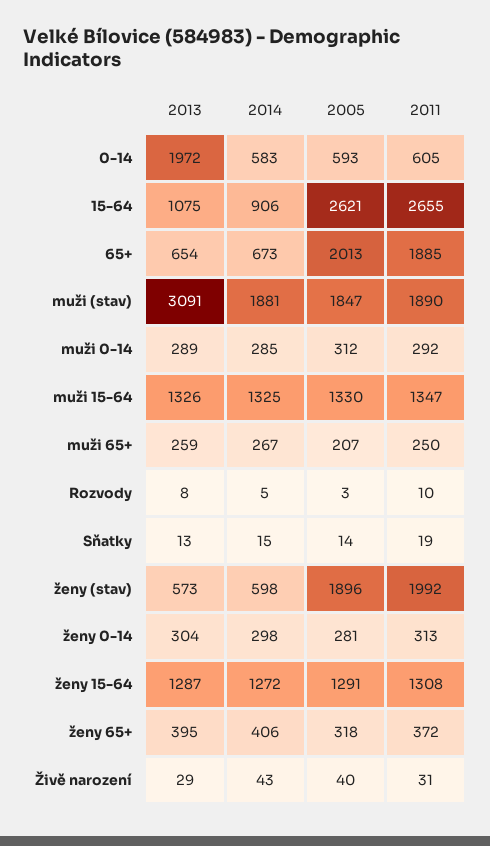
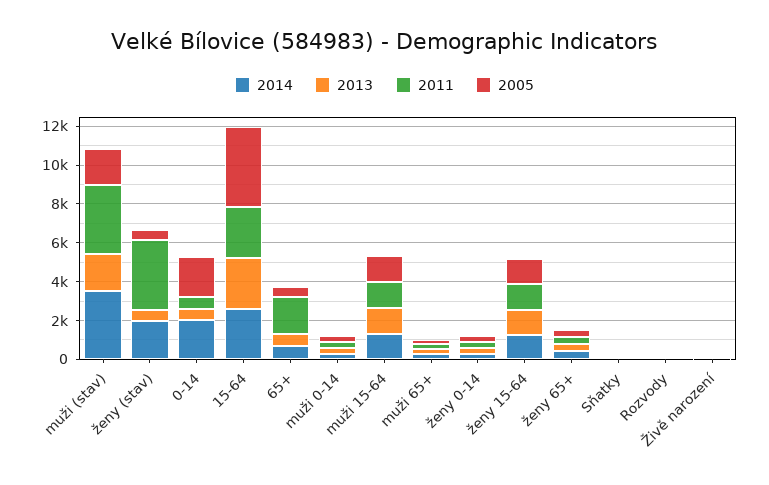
  {
    "2013": {
-     "0-14": 1972,
+     "0-14": 500,
-     "15-64": 1075,
+     "15-64": 2500,
      "65+": 654,
-     "muži (stav)": 3091,
+     "muži (stav)": 2000,
      "muži 0-14": 289,
      "muži 15-64": 1326,
      "muži 65+": 259,
      "Rozvody": 8,
      "Sňatky": 13,
      "ženy (stav)": 573,
      "ženy 0-14": 304,
      "ženy 15-64": 1287,
      "ženy 65+": 395,
      "Živě narození": 29
    },
    "2014": {
-     "0-14": 583,
+     "0-14": 2000,
-     "15-64": 906,
+     "15-64": 2500,
      "65+": 673,
-     "muži (stav)": 1881,
+     "muži (stav)": 3500,
      "muži 0-14": 285,
      "muži 15-64": 1325,
      "muži 65+": 267,
      "Rozvody": 5,
      "Sňatky": 15,
-     "ženy (stav)": 598,
+     "ženy (stav)": 2000,
      "ženy 0-14": 298,
      "ženy 15-64": 1272,
      "ženy 65+": 406,
      "Živě narození": 43
    },
    "2005": {
-     "0-14": 593,
+     "0-14": 2000,
-     "15-64": 2621,
+     "15-64": 4000,
-     "65+": 2013,
+     "65+": 500,
      "muži (stav)": 1847,
      "muži 0-14": 312,
      "muži 15-64": 1330,
      "muži 65+": 207,
      "Rozvody": 3,
      "Sňatky": 14,
-     "ženy (stav)": 1896,
+     "ženy (stav)": 500,
      "ženy 0-14": 281,
      "ženy 15-64": 1291,
      "ženy 65+": 318,
      "Živě narození": 40
    },
    "2011": {
      "0-14": 605,
      "15-64": 2655,
      "65+": 1885,
-     "muži (stav)": 1890,
+     "muži (stav)": 3500,
      "muži 0-14": 292,
      "muži 15-64": 1347,
      "muži 65+": 250,
      "Rozvody": 10,
      "Sňatky": 19,
-     "ženy (stav)": 1992,
+     "ženy (stav)": 3500,
      "ženy 0-14": 313,
      "ženy 15-64": 1308,
      "ženy 65+": 372,
      "Živě narození": 31
    }
  }

